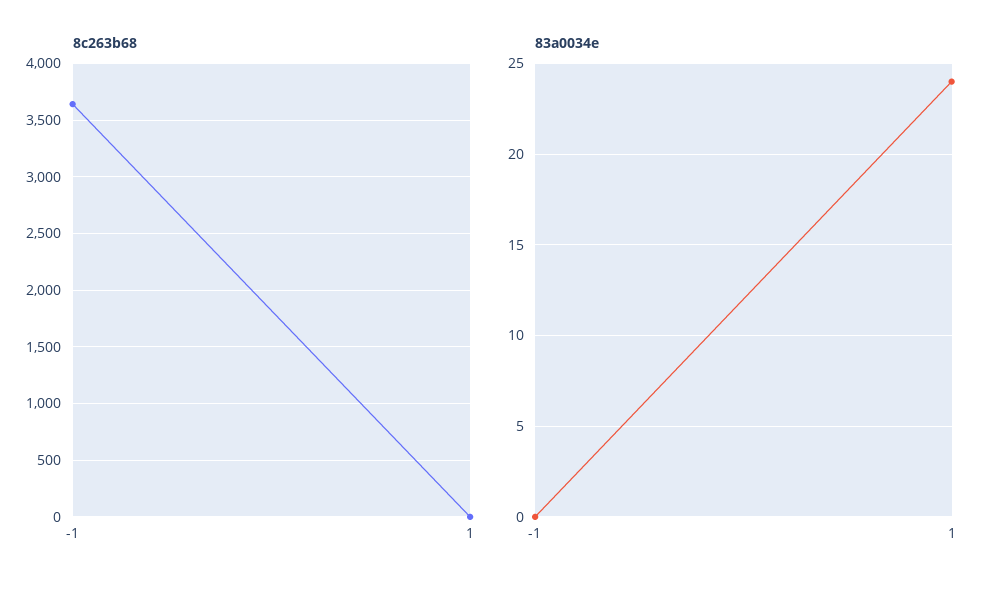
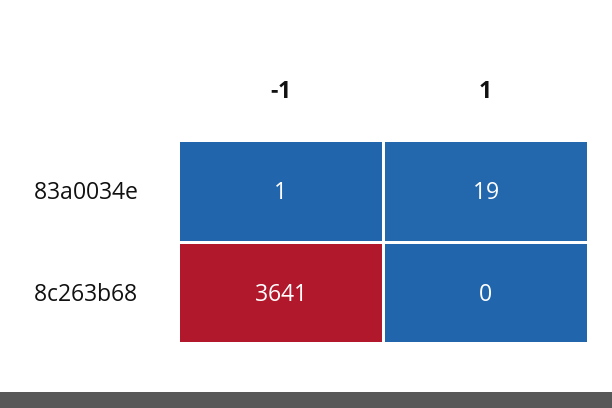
  {
    "8c263b68": {
      "-1": 3641,
      "1": 0
    },
    "83a0034e": {
-     "-1": 0,
+     "-1": 1,
-     "1": 24
+     "1": 19
    }
  }

